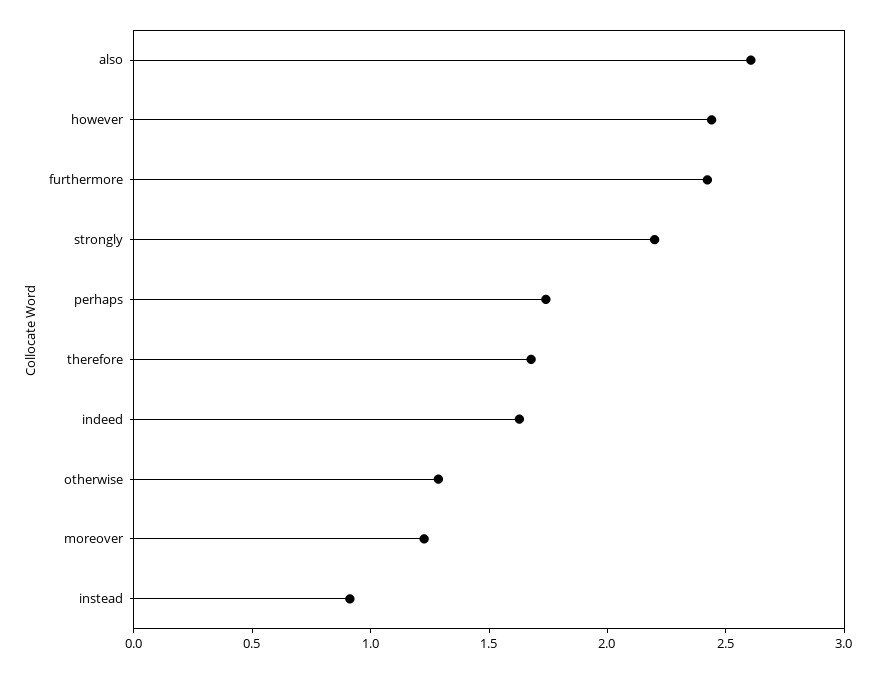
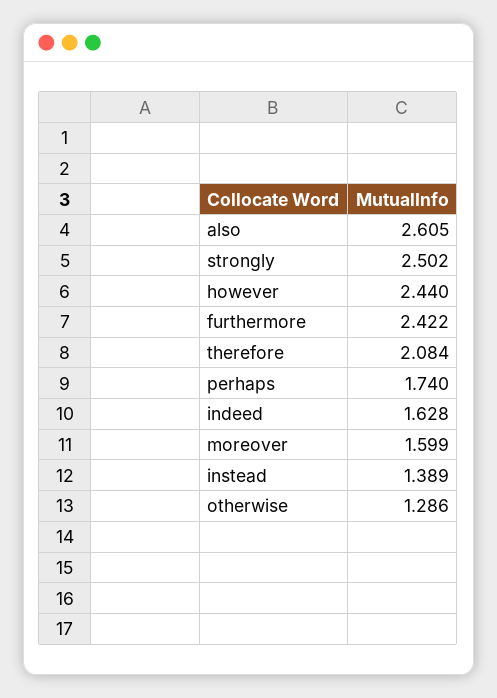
  {
    "also": 2.605,
    "however": 2.44,
    "furthermore": 2.422,
-   "strongly": 2.2,
+   "strongly": 2.502,
    "perhaps": 1.74,
-   "therefore": 1.7,
+   "therefore": 2.084,
    "indeed": 1.628,
    "otherwise": 1.286,
-   "moreover": 1.2,
+   "moreover": 1.599,
-   "instead": 0.9
+   "instead": 1.389
  }

